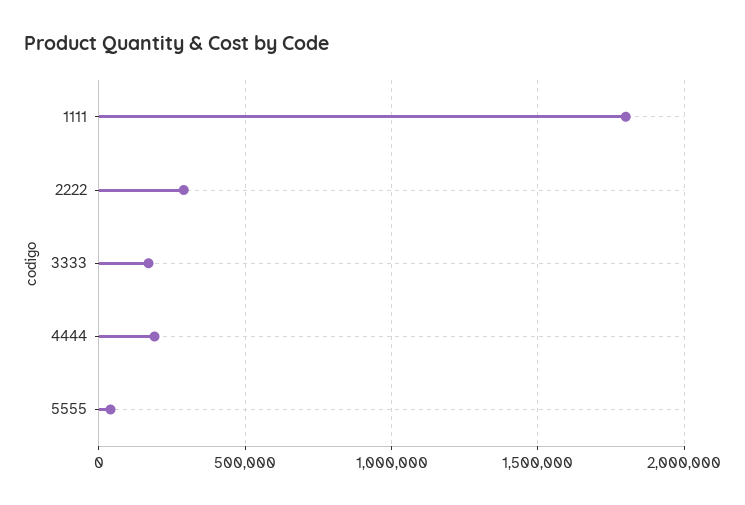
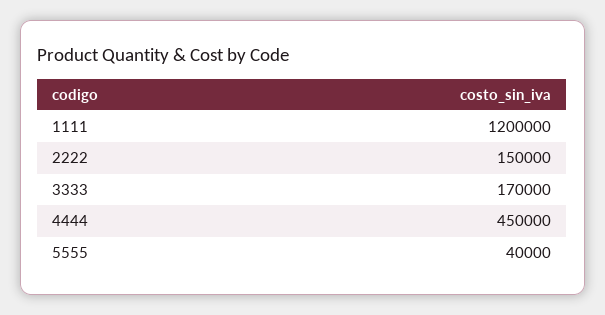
  {
-   "1111": 1800000,
+   "1111": 1200000,
-   "2222": 300000,
+   "2222": 150000,
    "3333": 170000,
-   "4444": 200000,
+   "4444": 450000,
    "5555": 40000
  }

